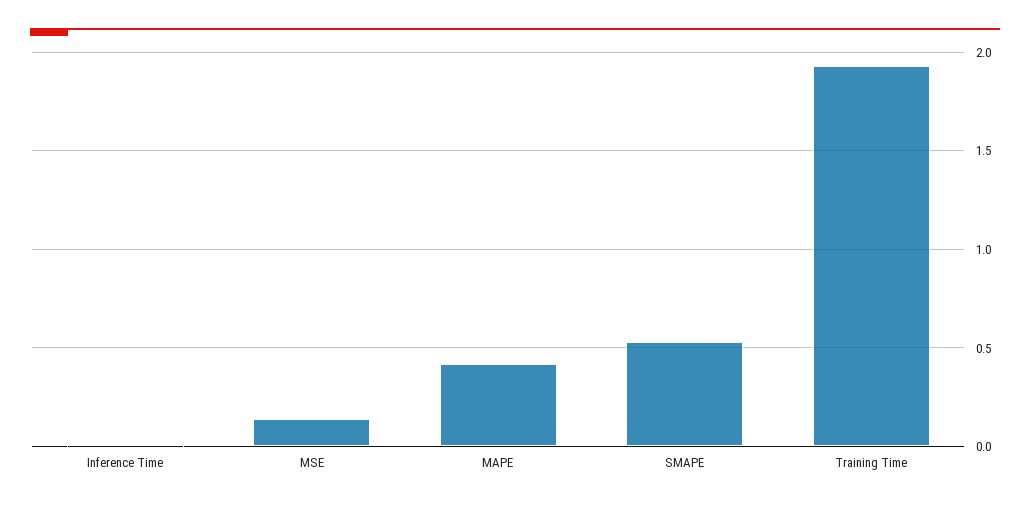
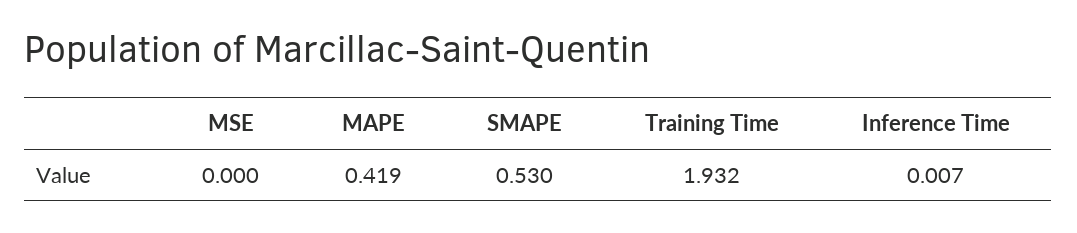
  {
    "Inference Time": 0.007,
-   "MSE": 0.15,
+   "MSE": 0,
    "MAPE": 0.419,
    "SMAPE": 0.53,
    "Training Time": 1.932
  }

